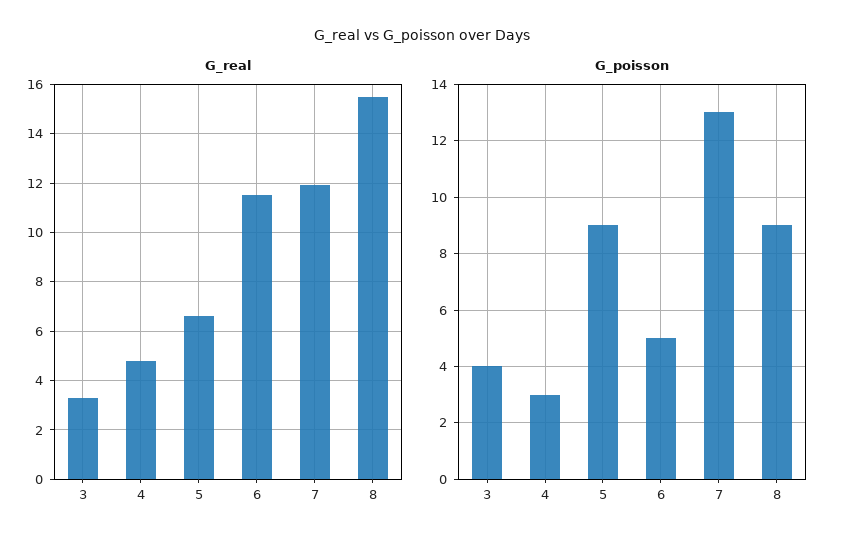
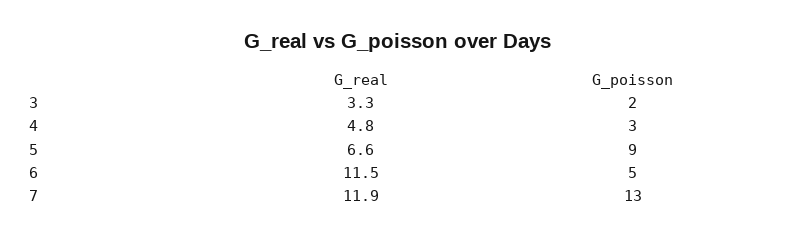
  {
    "G_real": {
      "3": 3.3,
      "4": 4.8,
      "5": 6.6,
      "6": 11.5,
-     "7": 11.9,
+     "7": 11.9
-     "8": 15.5
    },
    "G_poisson": {
-     "3": 4,
+     "3": 2,
      "4": 3,
      "5": 9,
      "6": 5,
-     "7": 13,
+     "7": 13
-     "8": 9
    }
  }

